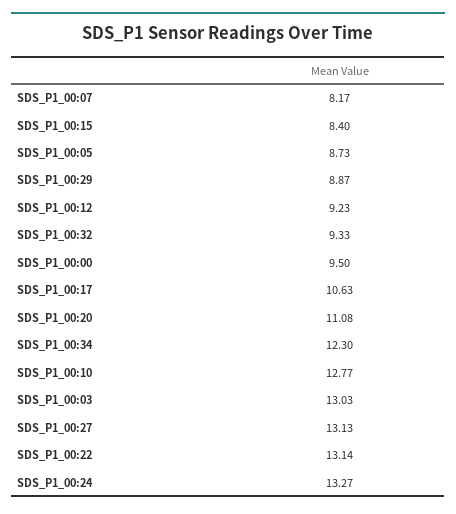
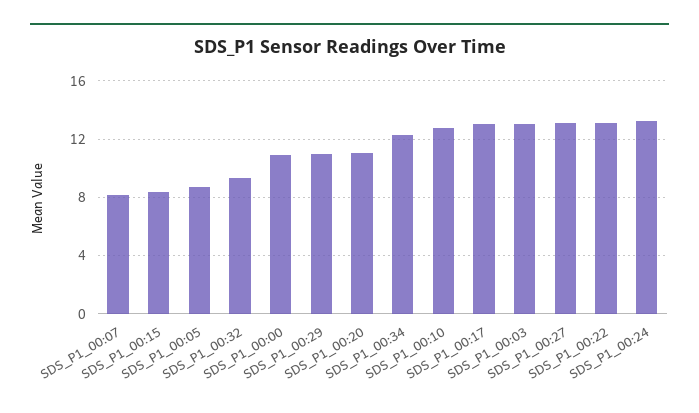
  {
    "SDS_P1_00:07": 8.17,
    "SDS_P1_00:15": 8.4,
    "SDS_P1_00:05": 8.73,
-   "SDS_P1_00:29": 8.87,
+   "SDS_P1_00:29": 11,
-   "SDS_P1_00:12": 9.23,
    "SDS_P1_00:32": 9.33,
-   "SDS_P1_00:00": 9.5,
+   "SDS_P1_00:00": 11,
-   "SDS_P1_00:17": 10.63,
+   "SDS_P1_00:17": 13,
    "SDS_P1_00:20": 11.08,
    "SDS_P1_00:34": 12.3,
    "SDS_P1_00:10": 12.77,
    "SDS_P1_00:03": 13.03,
    "SDS_P1_00:27": 13.13,
    "SDS_P1_00:22": 13.14,
    "SDS_P1_00:24": 13.27
  }

